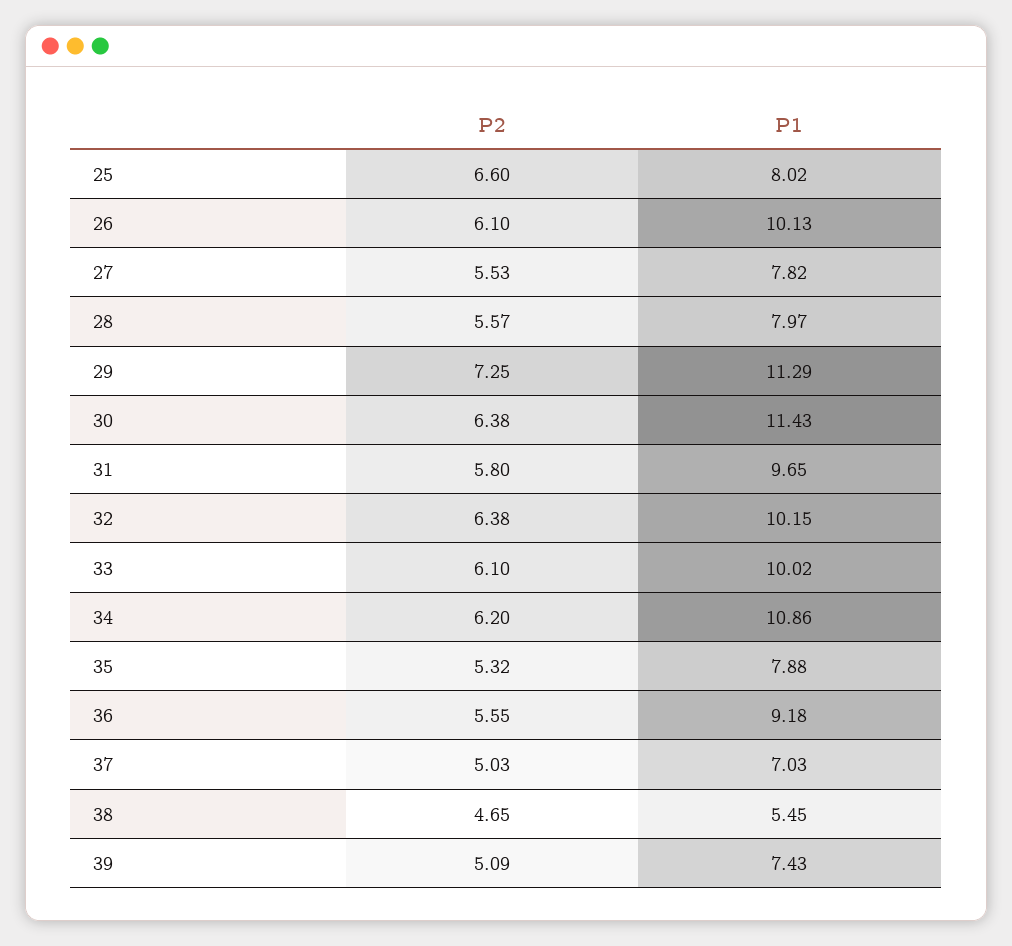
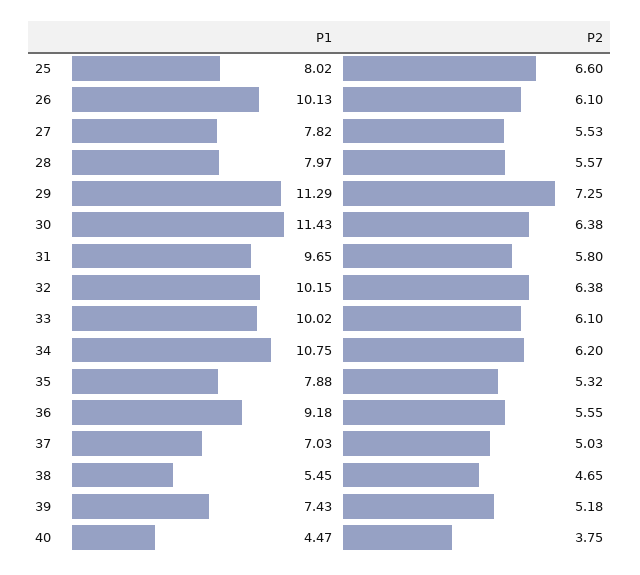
  {
    "P2": {
      "25": 6.6,
      "26": 6.1,
      "27": 5.53,
      "28": 5.57,
      "29": 7.25,
      "30": 6.38,
      "31": 5.8,
      "32": 6.38,
      "33": 6.1,
      "34": 6.2,
      "35": 5.32,
      "36": 5.55,
      "37": 5.03,
      "38": 4.65,
-     "39": 5.09
+     "39": 5.18,
+     "40": 3.75
    },
    "P1": {
      "25": 8.02,
      "26": 10.13,
      "27": 7.82,
      "28": 7.97,
      "29": 11.29,
      "30": 11.43,
      "31": 9.65,
      "32": 10.15,
      "33": 10.02,
-     "34": 10.86,
+     "34": 10.75,
      "35": 7.88,
      "36": 9.18,
      "37": 7.03,
      "38": 5.45,
-     "39": 7.43
+     "39": 7.43,
+     "40": 4.47
    }
  }

